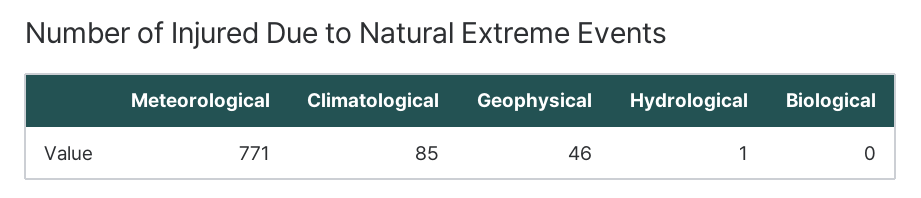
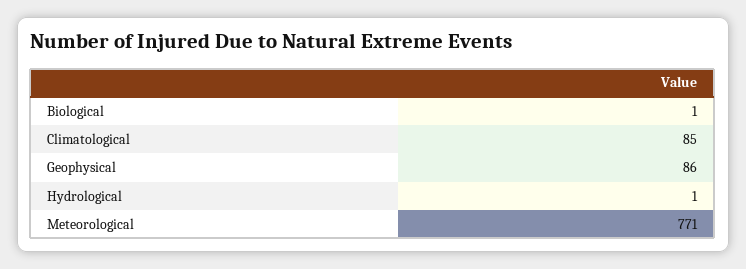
  {
    "Meteorological": 771,
    "Climatological": 85,
-   "Geophysical": 46,
+   "Geophysical": 86,
    "Hydrological": 1,
-   "Biological": 0
+   "Biological": 1
  }

